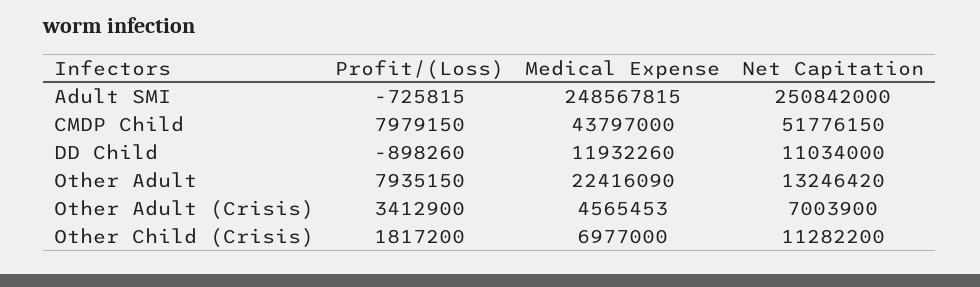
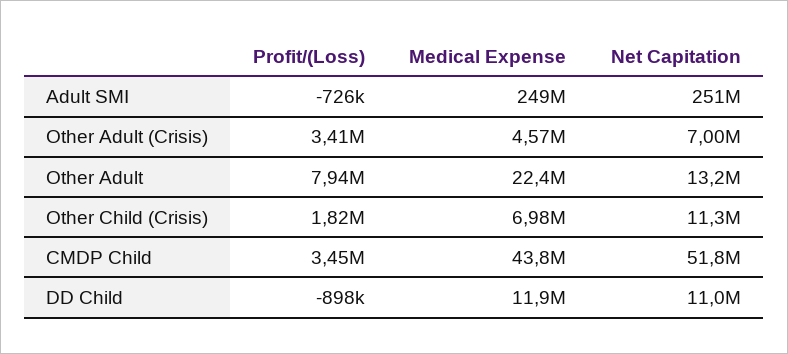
  {
    "Profit/(Loss)": {
      "Adult SMI": -725815,
-     "CMDP Child": 7979150,
+     "CMDP Child": 3450000,
      "DD Child": -898260,
      "Other Adult": 7935150,
      "Other Adult (Crisis)": 3412900,
      "Other Child (Crisis)": 1817200
    },
    "Medical Expense": {
      "Adult SMI": 248567815,
      "CMDP Child": 43797000,
      "DD Child": 11932260,
      "Other Adult": 22416090,
      "Other Adult (Crisis)": 4565453,
      "Other Child (Crisis)": 6977000
    },
    "Net Capitation": {
      "Adult SMI": 250842000,
      "CMDP Child": 51776150,
      "DD Child": 11034000,
      "Other Adult": 13246420,
      "Other Adult (Crisis)": 7003900,
      "Other Child (Crisis)": 11282200
    }
  }

